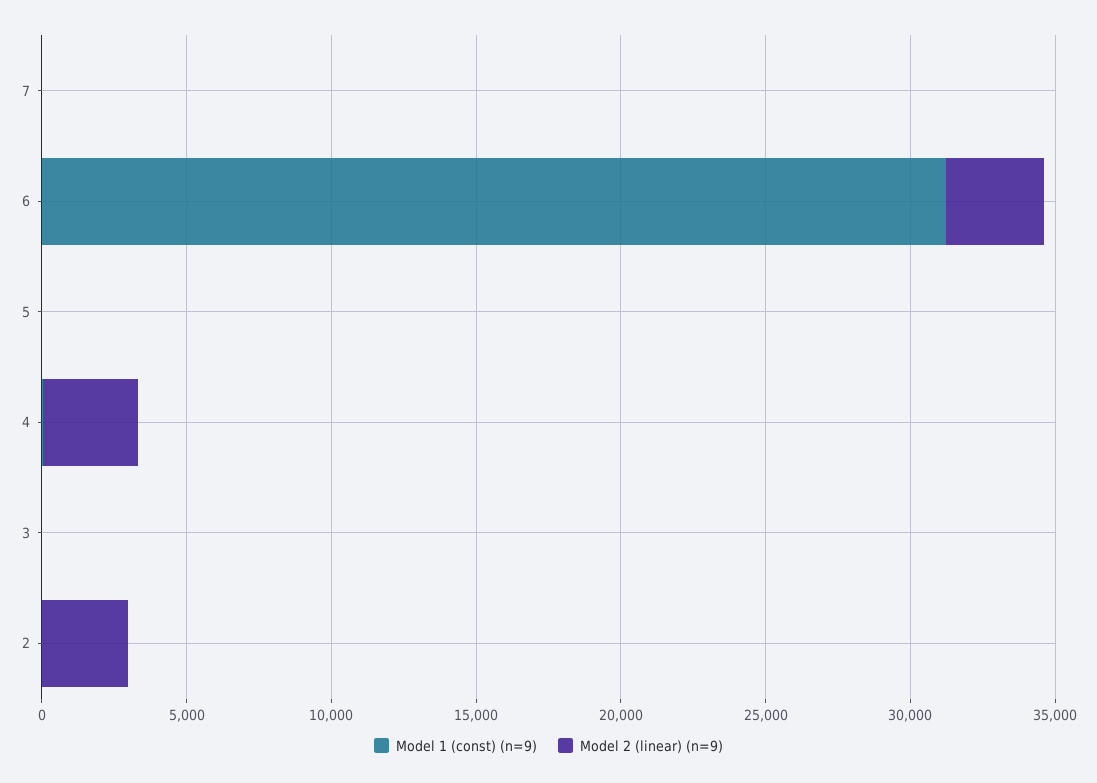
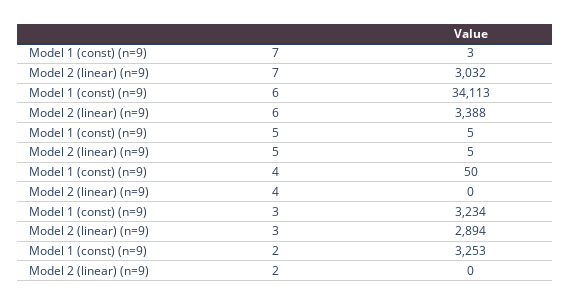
  {
    "Model 1 (const) (n=9)": {
      "7": 3,
-     "6": 31000,
+     "6": 34113,
      "5": 5,
      "4": 50,
-     "3": 0,
+     "3": 3234,
-     "2": 0
+     "2": 3253
    },
    "Model 2 (linear) (n=9)": {
-     "7": 0,
+     "7": 3032,
      "6": 3388,
      "5": 5,
-     "4": 3000,
+     "4": 0,
-     "3": 0,
+     "3": 2894,
-     "2": 3000
+     "2": 0
    }
  }

